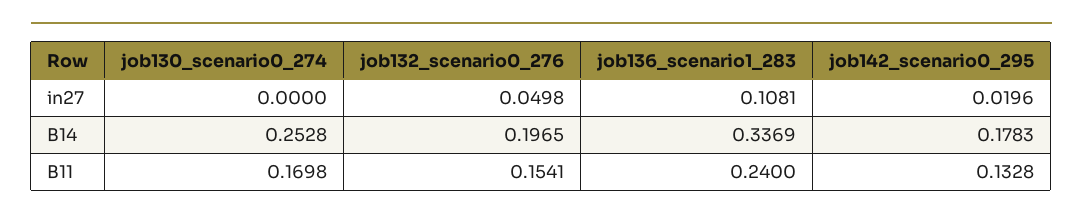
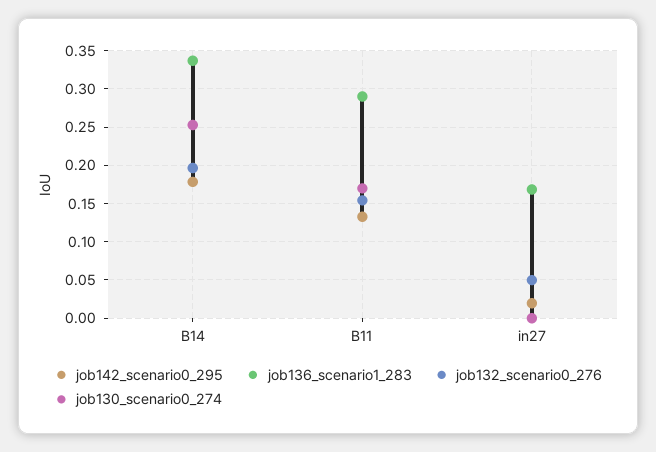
  {
    "job130_scenario0_274": {
      "in27": 0,
      "B14": 0.2528,
      "B11": 0.1698
    },
    "job132_scenario0_276": {
      "in27": 0.0498,
      "B14": 0.1965,
      "B11": 0.1541
    },
    "job136_scenario1_283": {
-     "in27": 0.1081,
+     "in27": 0.17,
      "B14": 0.3369,
-     "B11": 0.24
+     "B11": 0.29
    },
    "job142_scenario0_295": {
      "in27": 0.0196,
      "B14": 0.1783,
      "B11": 0.1328
    }
  }

